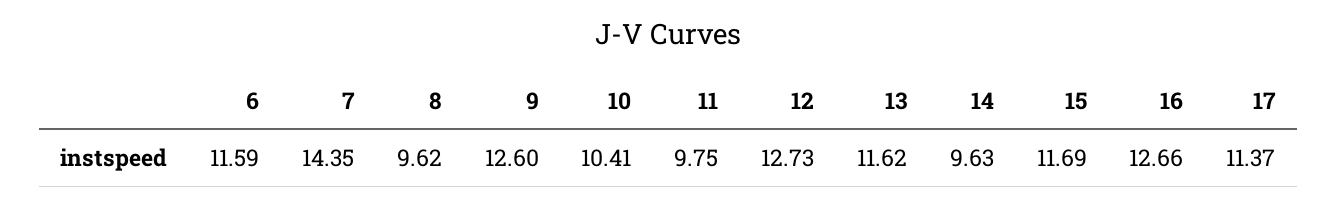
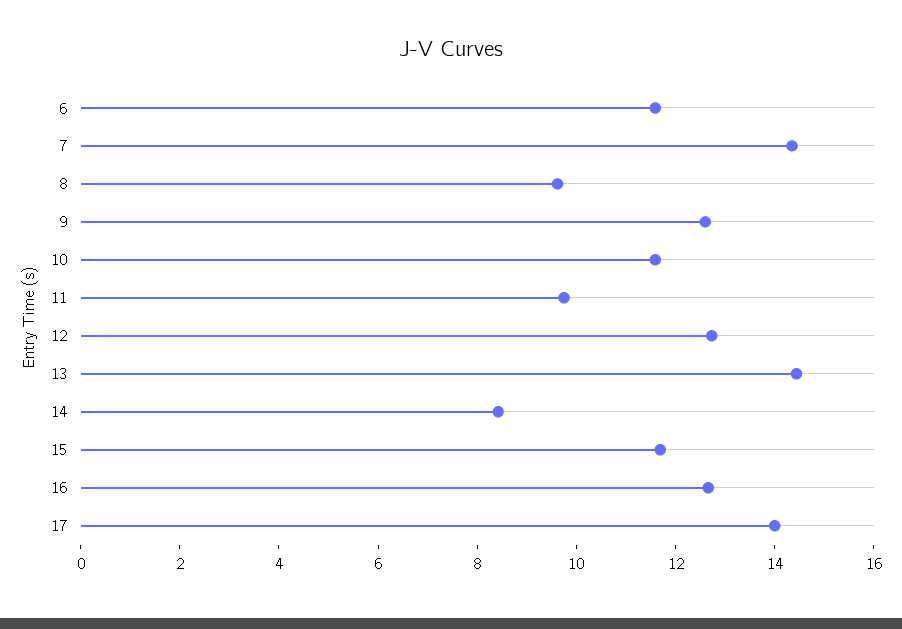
  {
    "6": 11.59,
    "7": 14.35,
    "8": 9.62,
    "9": 12.6,
-   "10": 10.41,
+   "10": 11.5,
    "11": 9.75,
    "12": 12.73,
-   "13": 11.62,
+   "13": 14.5,
-   "14": 9.63,
+   "14": 8.5,
    "15": 11.69,
    "16": 12.66,
-   "17": 11.37
+   "17": 14
  }

